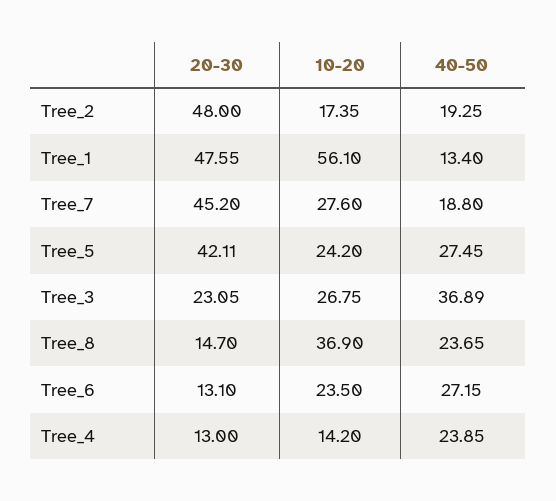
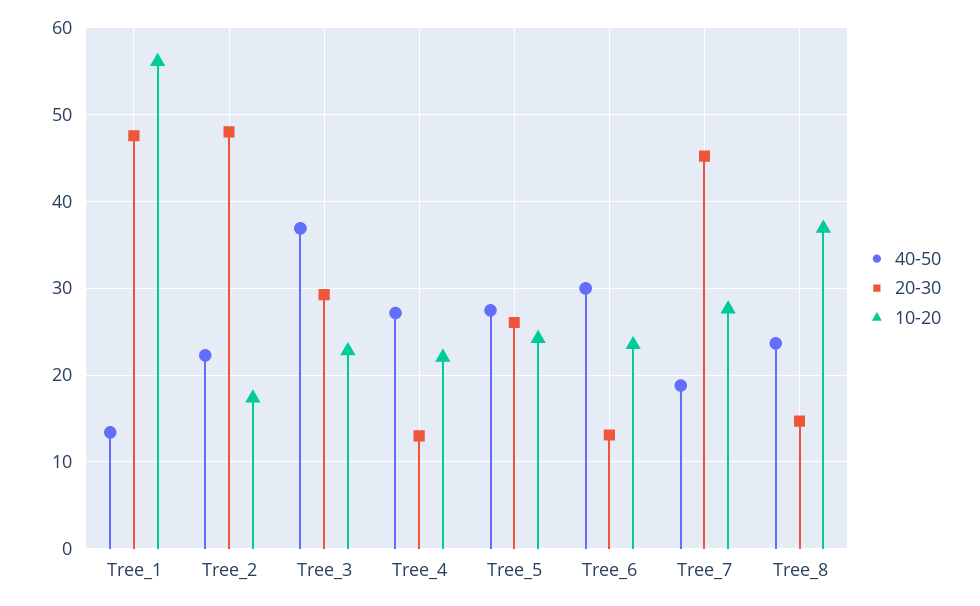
  {
    "20-30": {
      "Tree_2": 48,
      "Tree_1": 47.55,
      "Tree_7": 45.2,
-     "Tree_5": 42.11,
+     "Tree_5": 26,
-     "Tree_3": 23.05,
+     "Tree_3": 29,
      "Tree_8": 14.7,
      "Tree_6": 13.1,
      "Tree_4": 13
    },
    "10-20": {
      "Tree_2": 17.35,
      "Tree_1": 56.1,
      "Tree_7": 27.6,
      "Tree_5": 24.2,
-     "Tree_3": 26.75,
+     "Tree_3": 23,
      "Tree_8": 36.9,
      "Tree_6": 23.5,
-     "Tree_4": 14.2
+     "Tree_4": 22
    },
    "40-50": {
-     "Tree_2": 19.25,
+     "Tree_2": 22,
      "Tree_1": 13.4,
      "Tree_7": 18.8,
      "Tree_5": 27.45,
      "Tree_3": 36.89,
      "Tree_8": 23.65,
-     "Tree_6": 27.15,
+     "Tree_6": 30,
-     "Tree_4": 23.85
+     "Tree_4": 27
    }
  }

